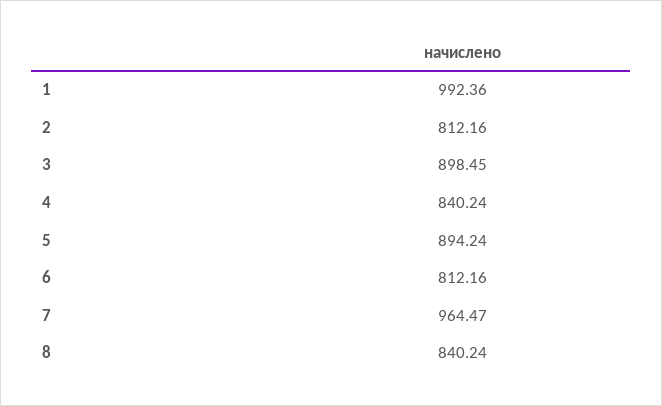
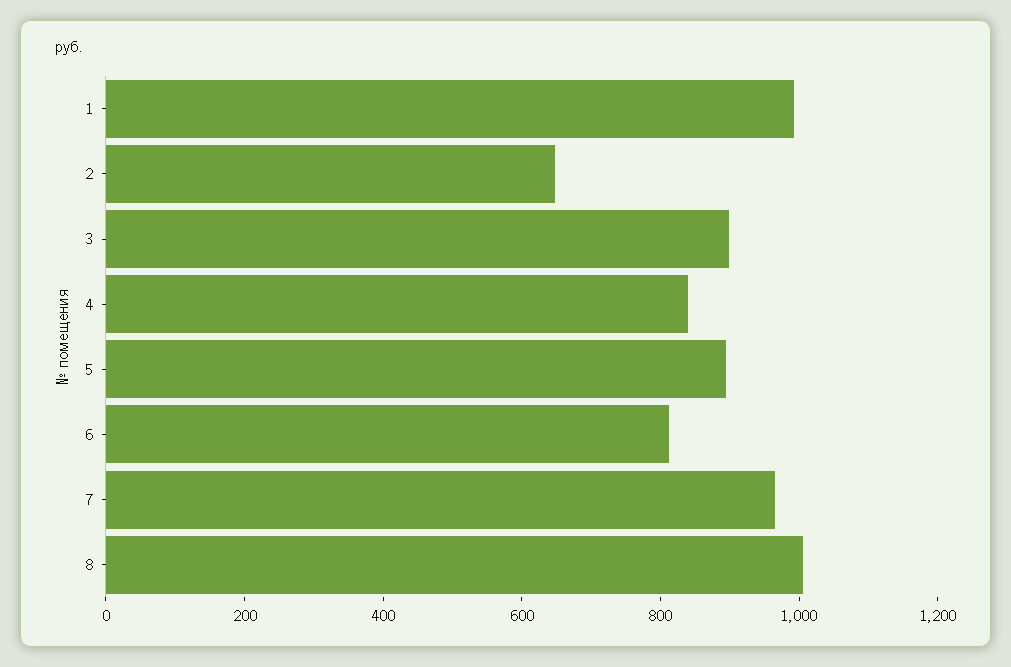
  {
    "1": 992.36,
-   "2": 812.16,
+   "2": 650,
    "3": 898.45,
    "4": 840.24,
    "5": 894.24,
    "6": 812.16,
    "7": 964.47,
-   "8": 840.24
+   "8": 1000
  }

